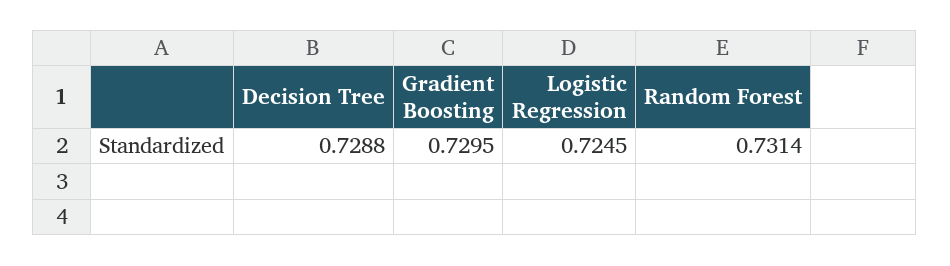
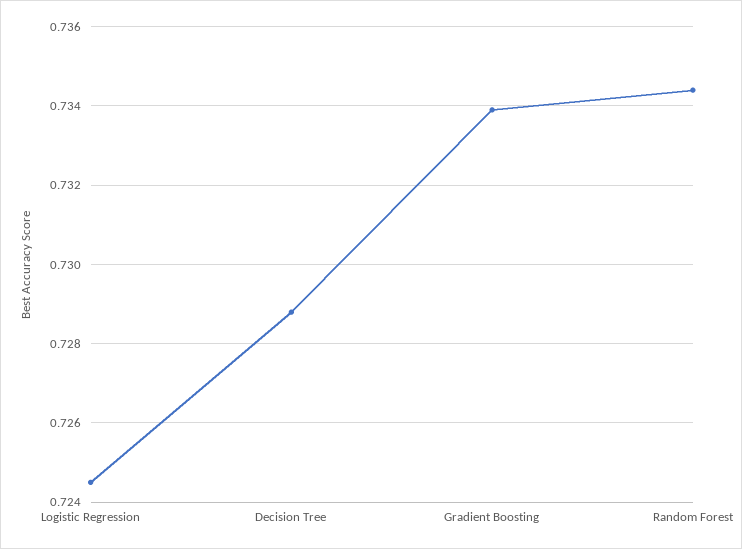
  {
    "Decision Tree": 0.7288,
-   "Gradient Boosting": 0.7295,
+   "Gradient Boosting": 0.734,
    "Logistic Regression": 0.7245,
-   "Random Forest": 0.7314
+   "Random Forest": 0.7345
  }

